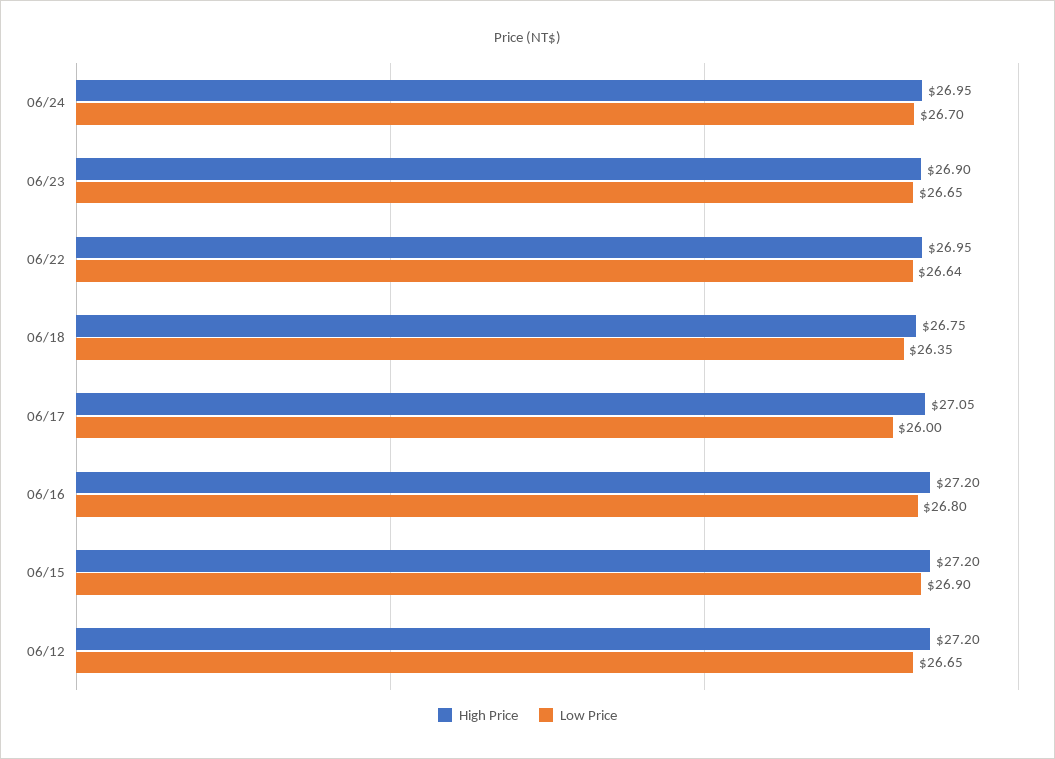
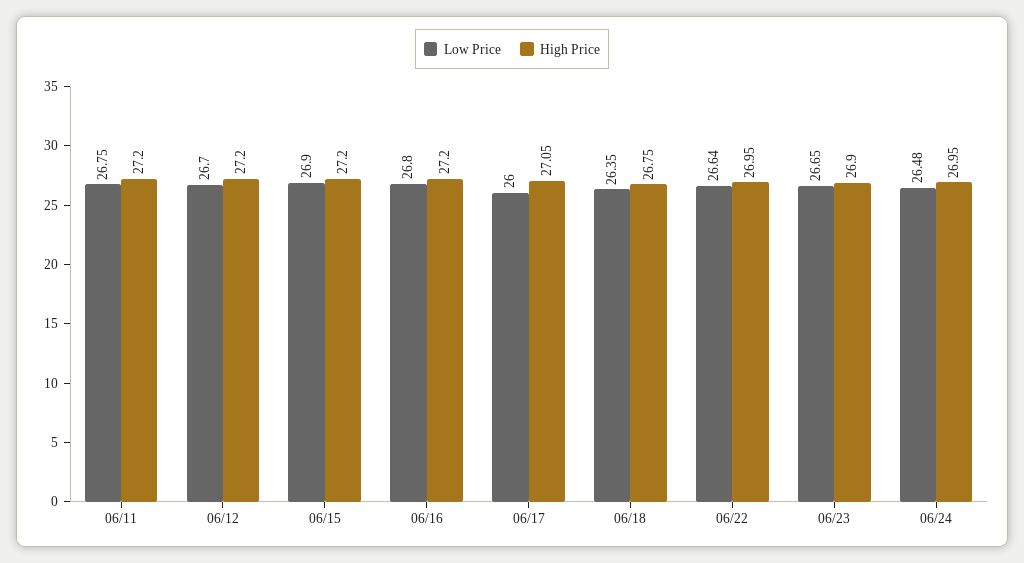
  {
    "High Price": {
      "06/24": 26.95,
      "06/23": 26.9,
      "06/22": 26.95,
      "06/18": 26.75,
      "06/17": 27.05,
      "06/16": 27.2,
      "06/15": 27.2,
-     "06/12": 27.2
+     "06/12": 27.2,
+     "06/11": 27.2
    },
    "Low Price": {
-     "06/24": 26.7,
+     "06/24": 26.48,
      "06/23": 26.65,
      "06/22": 26.64,
      "06/18": 26.35,
      "06/17": 26,
      "06/16": 26.8,
      "06/15": 26.9,
-     "06/12": 26.65
+     "06/12": 26.7,
+     "06/11": 26.75
    }
  }

